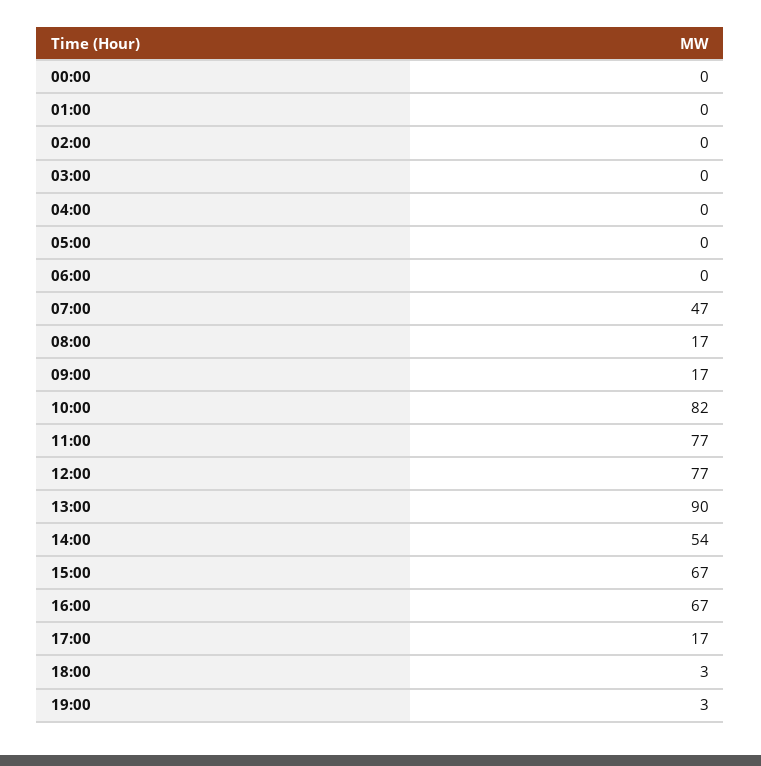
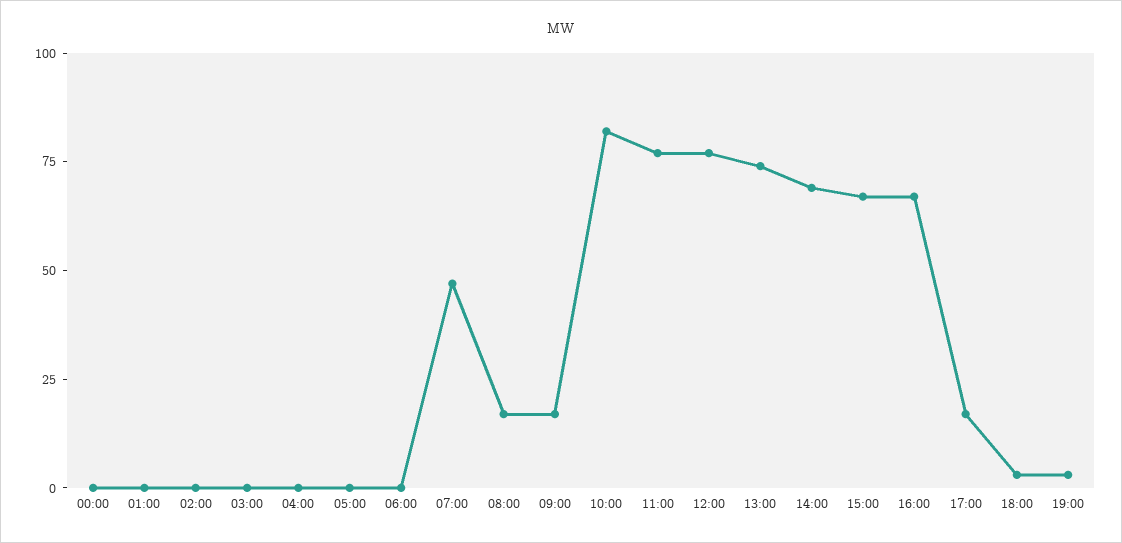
  {
    "00:00": 0,
    "01:00": 0,
    "02:00": 0,
    "03:00": 0,
    "04:00": 0,
    "05:00": 0,
    "06:00": 0,
    "07:00": 47,
    "08:00": 17,
    "09:00": 17,
    "10:00": 82,
    "11:00": 77,
    "12:00": 77,
-   "13:00": 90,
+   "13:00": 75,
-   "14:00": 54,
+   "14:00": 70,
    "15:00": 67,
    "16:00": 67,
    "17:00": 17,
    "18:00": 3,
    "19:00": 3
  }

